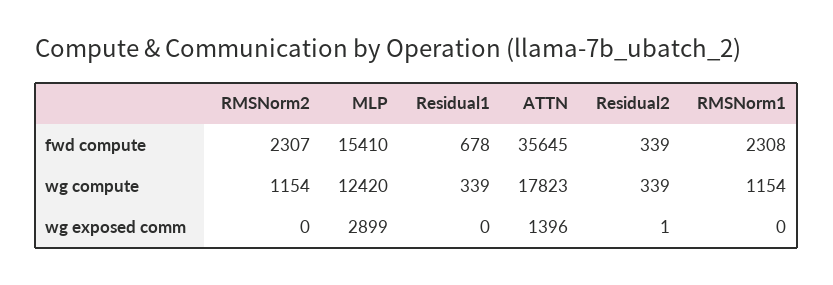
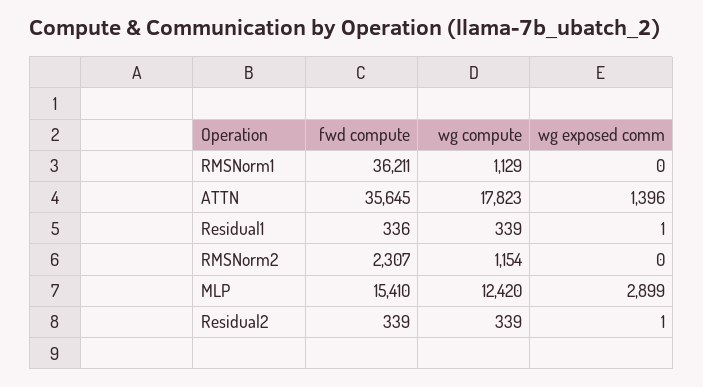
  {
    "RMSNorm2": {
      "fwd compute": 2307,
      "wg compute": 1154,
      "wg exposed comm": 0
    },
    "MLP": {
      "fwd compute": 15410,
      "wg compute": 12420,
      "wg exposed comm": 2899
    },
    "Residual1": {
-     "fwd compute": 678,
+     "fwd compute": 336,
      "wg compute": 339,
-     "wg exposed comm": 0
+     "wg exposed comm": 1
    },
    "ATTN": {
      "fwd compute": 35645,
      "wg compute": 17823,
      "wg exposed comm": 1396
    },
    "Residual2": {
      "fwd compute": 339,
      "wg compute": 339,
      "wg exposed comm": 1
    },
    "RMSNorm1": {
-     "fwd compute": 2308,
+     "fwd compute": 36211,
-     "wg compute": 1154,
+     "wg compute": 1129,
      "wg exposed comm": 0
    }
  }

